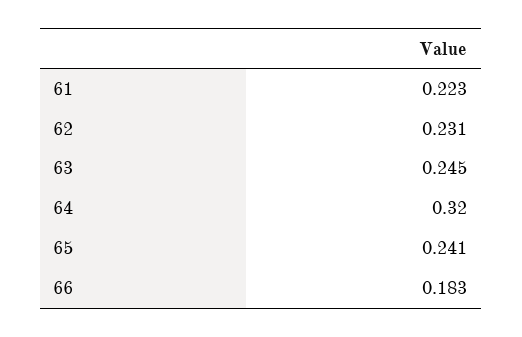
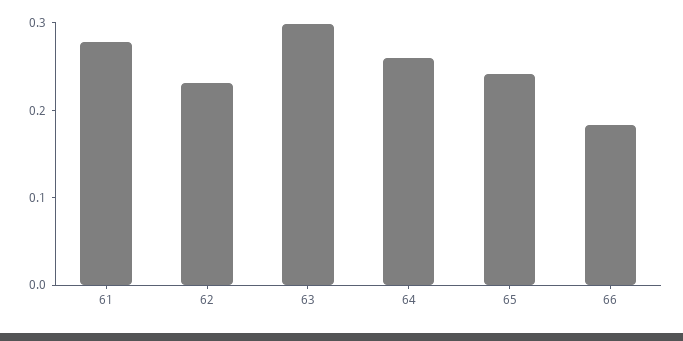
  {
-   "61": 0.223,
+   "61": 0.28,
    "62": 0.231,
-   "63": 0.245,
+   "63": 0.3,
-   "64": 0.32,
+   "64": 0.26,
    "65": 0.241,
    "66": 0.183
  }

